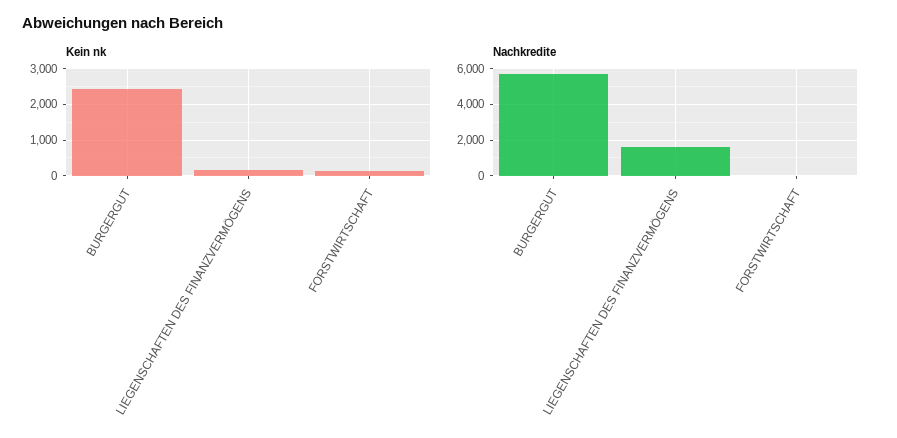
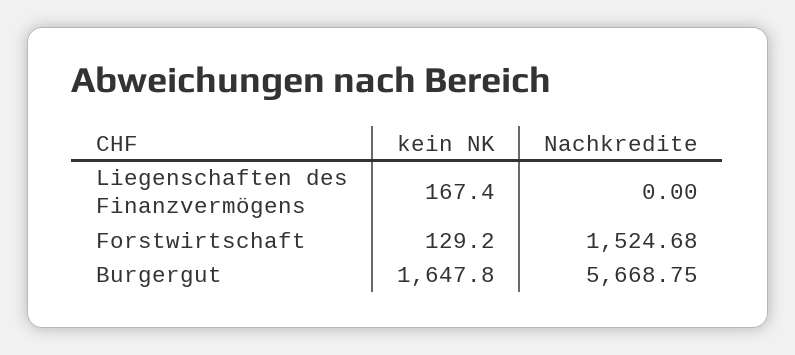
  {
    "Kein nk": {
-     "BURGERGUT": 2400,
+     "BURGERGUT": 1647.8,
      "LIEGENSCHAFTEN DES FINANZVERMÖGENS": 167.4,
      "FORSTWIRTSCHAFT": 129.2
    },
    "Nachkredite": {
      "BURGERGUT": 5668.75,
-     "LIEGENSCHAFTEN DES FINANZVERMÖGENS": 1500,
+     "LIEGENSCHAFTEN DES FINANZVERMÖGENS": 0,
-     "FORSTWIRTSCHAFT": 0
+     "FORSTWIRTSCHAFT": 1524.68
    }
  }

